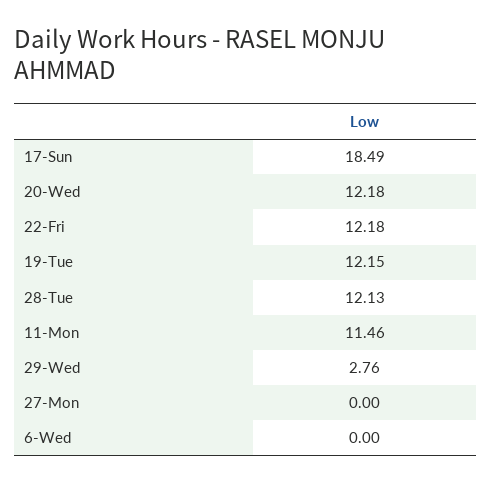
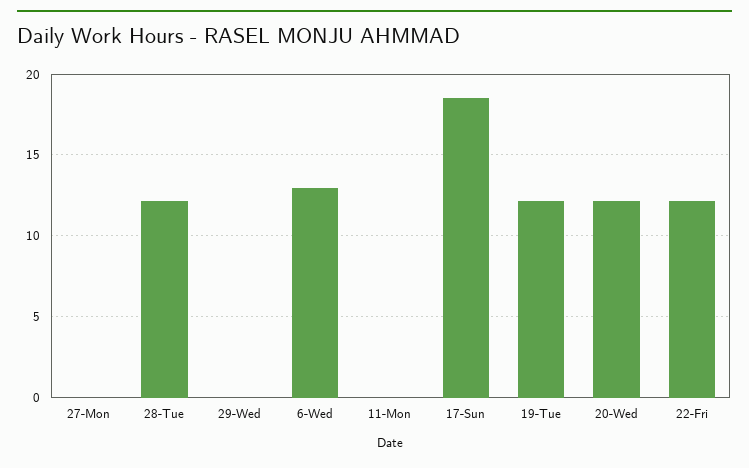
  {
    "17-Sun": 18.49,
    "20-Wed": 12.18,
    "22-Fri": 12.18,
    "19-Tue": 12.15,
    "28-Tue": 12.13,
-   "11-Mon": 11.46,
+   "11-Mon": 0,
-   "29-Wed": 2.76,
+   "29-Wed": 0,
    "27-Mon": 0,
-   "6-Wed": 0
+   "6-Wed": 13
  }

